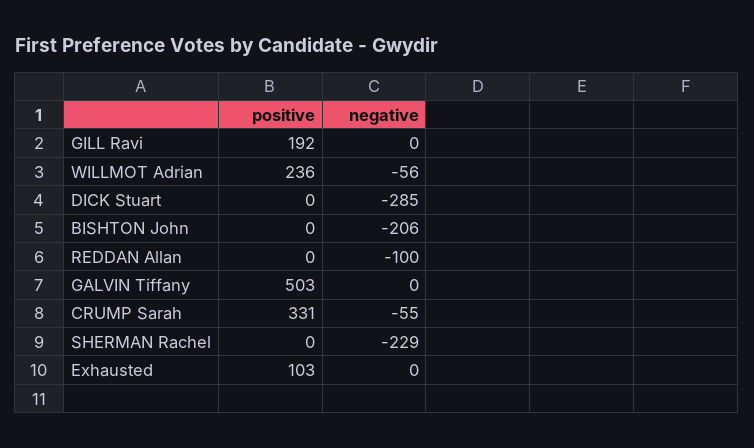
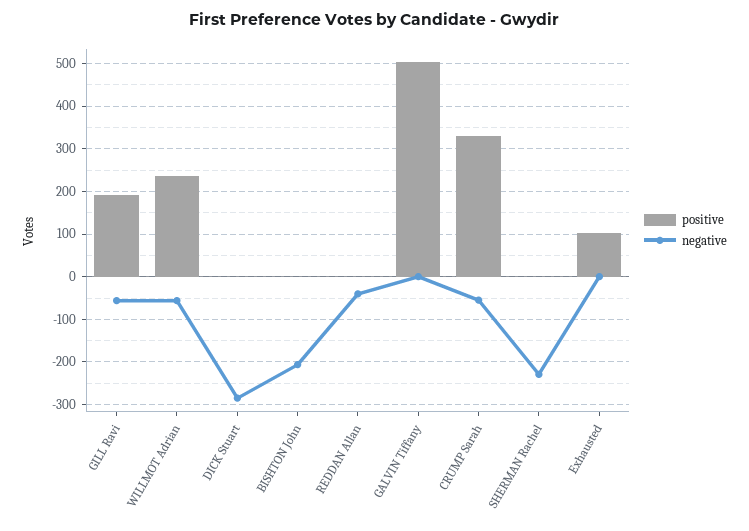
  {
    "positive": {
      "GILL Ravi": 192,
      "WILLMOT Adrian": 236,
      "DICK Stuart": 0,
      "BISHTON John": 0,
      "REDDAN Allan": 0,
      "GALVIN Tiffany": 503,
      "CRUMP Sarah": 331,
      "SHERMAN Rachel": 0,
      "Exhausted": 103
    },
    "negative": {
-     "GILL Ravi": 0,
+     "GILL Ravi": -60,
      "WILLMOT Adrian": -56,
      "DICK Stuart": -285,
      "BISHTON John": -206,
-     "REDDAN Allan": -100,
+     "REDDAN Allan": -40,
      "GALVIN Tiffany": 0,
      "CRUMP Sarah": -55,
      "SHERMAN Rachel": -229,
      "Exhausted": 0
    }
  }

